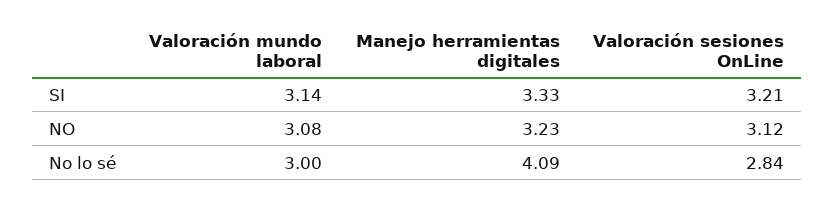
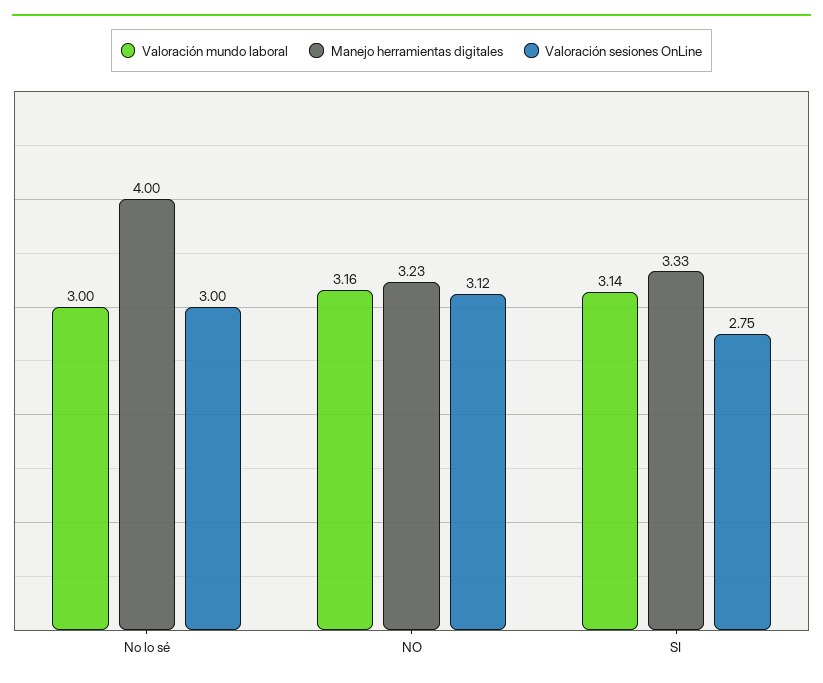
  {
    "Valoración mundo laboral": {
      "SI": 3.14,
-     "NO": 3.08,
+     "NO": 3.16,
      "No lo sé": 3
    },
    "Manejo herramientas digitales": {
      "SI": 3.33,
      "NO": 3.23,
-     "No lo sé": 4.09
+     "No lo sé": 4
    },
    "Valoración sesiones OnLine": {
-     "SI": 3.21,
+     "SI": 2.75,
      "NO": 3.12,
-     "No lo sé": 2.84
+     "No lo sé": 3
    }
  }

